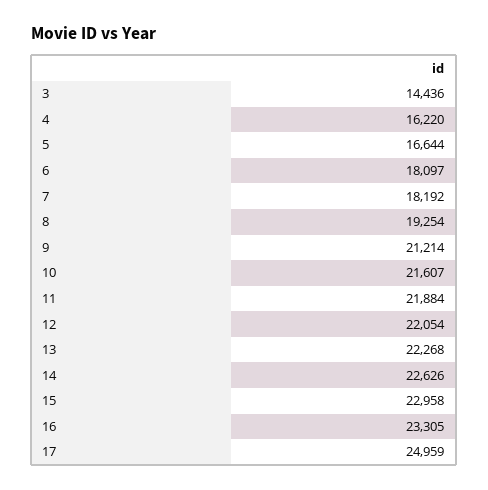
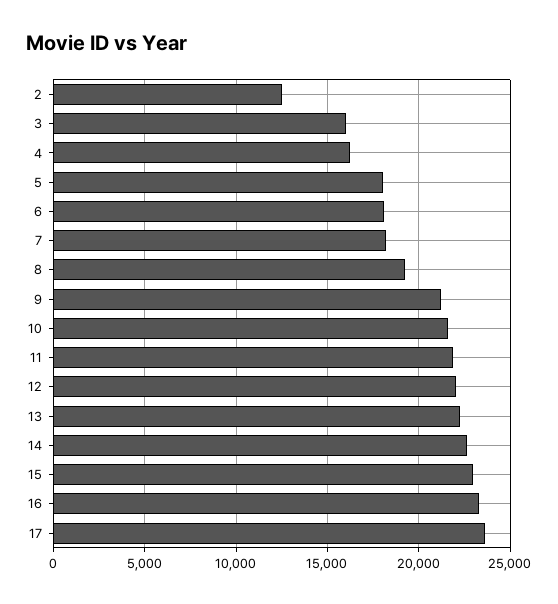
  {
-   "3": 14436,
+   "3": 16000,
    "4": 16220,
-   "5": 16644,
+   "5": 18000,
    "6": 18097,
    "7": 18192,
    "8": 19254,
    "9": 21214,
    "10": 21607,
    "11": 21884,
    "12": 22054,
    "13": 22268,
    "14": 22626,
    "15": 22958,
    "16": 23305,
-   "17": 24959
+   "17": 23500,
+   "2": 12500
  }

